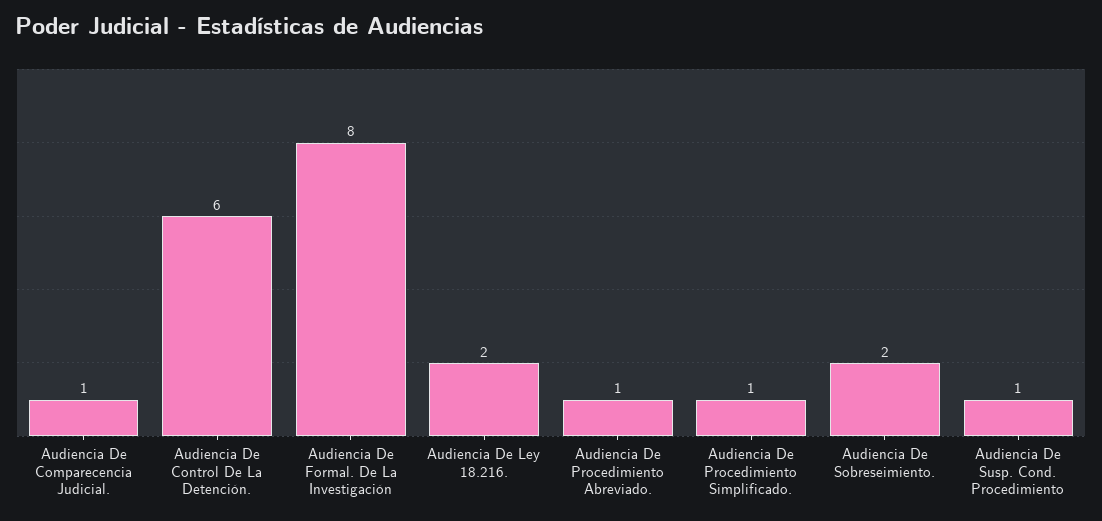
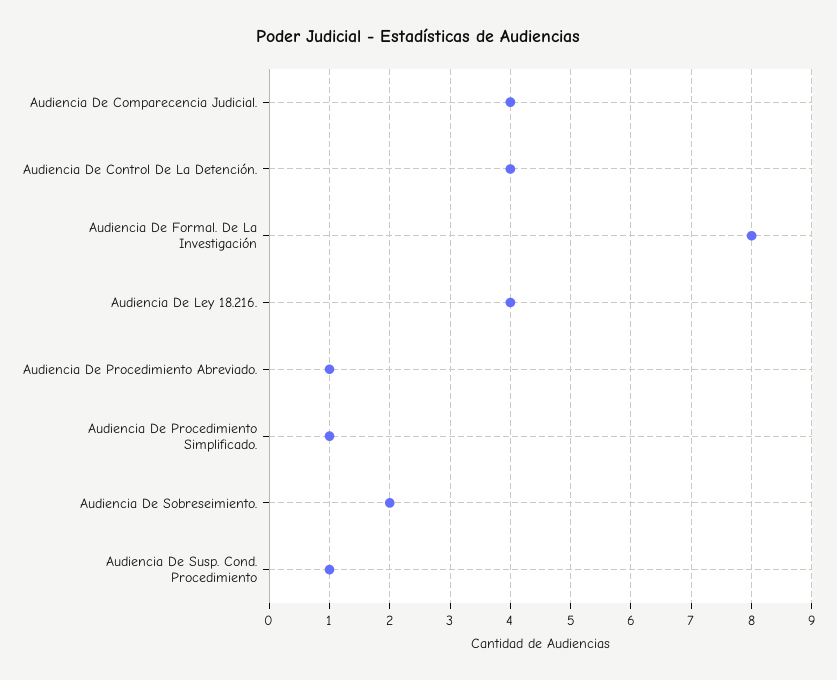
  {
-   "Audiencia De Comparecencia Judicial.": 1,
+   "Audiencia De Comparecencia Judicial.": 4,
-   "Audiencia De Control De La Detención.": 6,
+   "Audiencia De Control De La Detención.": 4,
    "Audiencia De Formal. De La Investigación": 8,
-   "Audiencia De Ley 18.216.": 2,
+   "Audiencia De Ley 18.216.": 4,
    "Audiencia De Procedimiento Abreviado.": 1,
    "Audiencia De Procedimiento Simplificado.": 1,
    "Audiencia De Sobreseimiento.": 2,
    "Audiencia De Susp. Cond. Procedimiento": 1
  }

